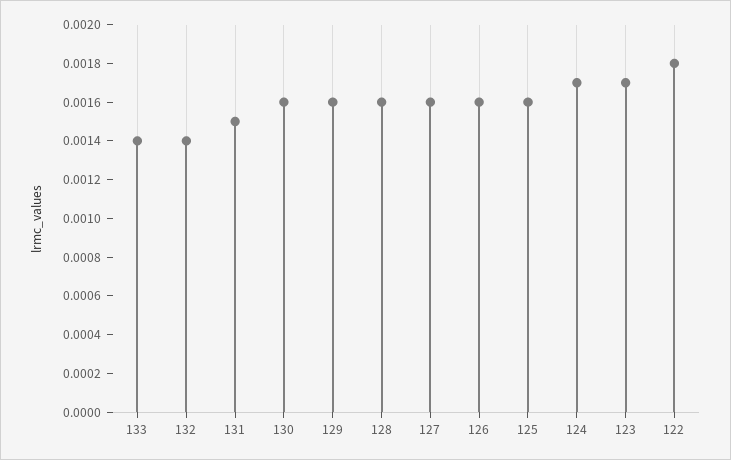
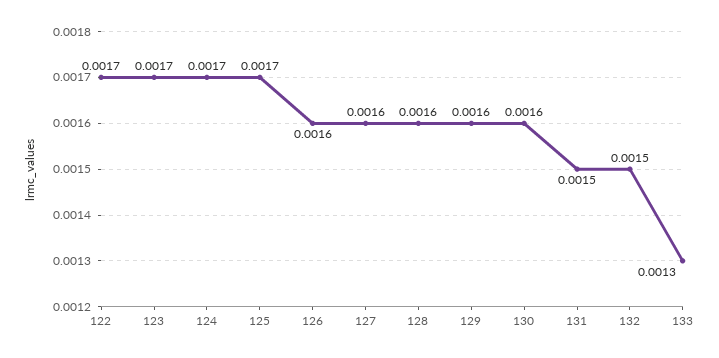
  {
-   "133": 0.0014,
+   "133": 0.0013,
-   "132": 0.0014,
+   "132": 0.0015,
    "131": 0.0015,
    "130": 0.0016,
    "129": 0.0016,
    "128": 0.0016,
    "127": 0.0016,
    "126": 0.0016,
-   "125": 0.0016,
+   "125": 0.0017,
    "124": 0.0017,
    "123": 0.0017,
-   "122": 0.0018
+   "122": 0.0017
  }

